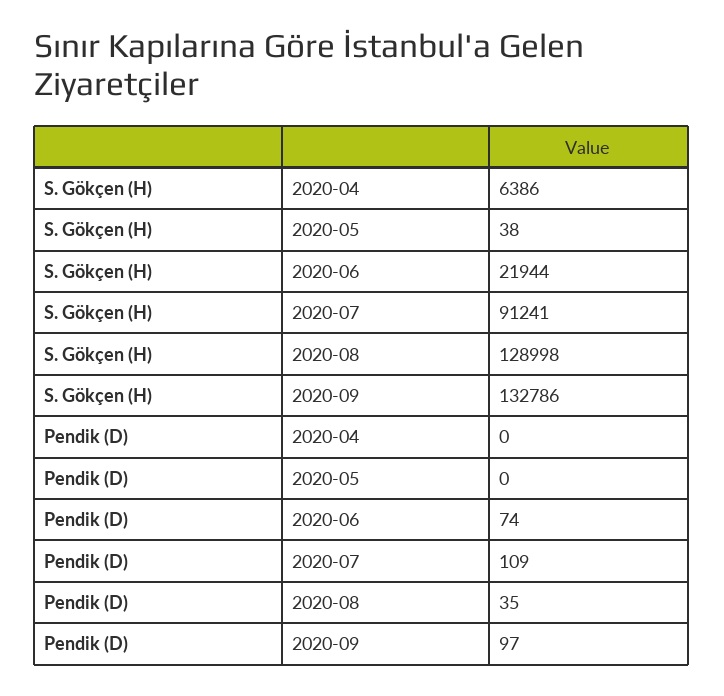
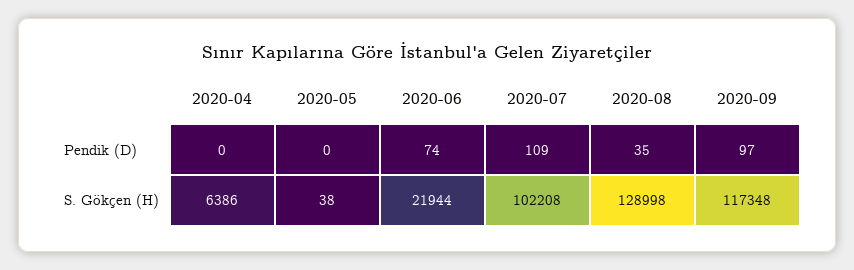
  {
    "S. Gökçen (H)": {
      "2020-04": 6386,
      "2020-05": 38,
      "2020-06": 21944,
-     "2020-07": 91241,
+     "2020-07": 102208,
      "2020-08": 128998,
-     "2020-09": 132786
+     "2020-09": 117348
    },
    "Pendik (D)": {
      "2020-04": 0,
      "2020-05": 0,
      "2020-06": 74,
      "2020-07": 109,
      "2020-08": 35,
      "2020-09": 97
    }
  }

